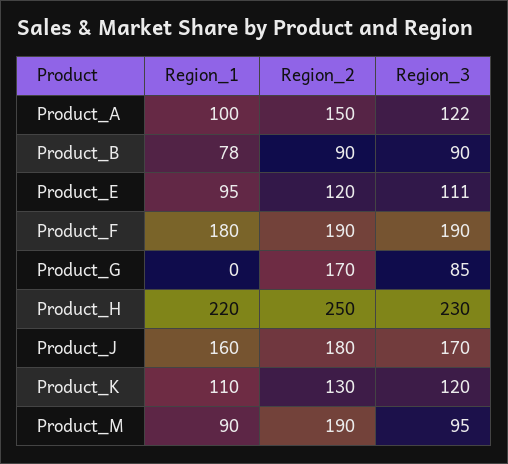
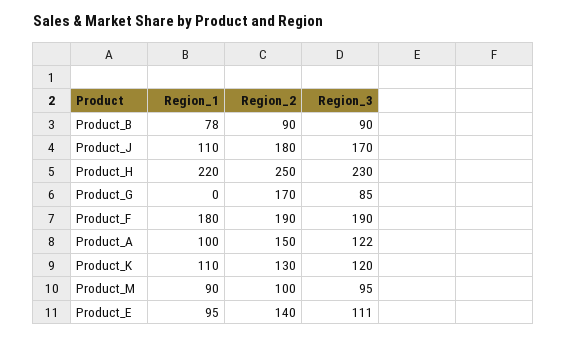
  {
    "Region_1": {
      "Product_A": 100,
      "Product_B": 78,
      "Product_E": 95,
      "Product_F": 180,
      "Product_G": 0,
      "Product_H": 220,
-     "Product_J": 160,
+     "Product_J": 110,
      "Product_K": 110,
      "Product_M": 90
    },
    "Region_2": {
      "Product_A": 150,
      "Product_B": 90,
-     "Product_E": 120,
+     "Product_E": 140,
      "Product_F": 190,
      "Product_G": 170,
      "Product_H": 250,
      "Product_J": 180,
      "Product_K": 130,
-     "Product_M": 190
+     "Product_M": 100
    },
    "Region_3": {
      "Product_A": 122,
      "Product_B": 90,
      "Product_E": 111,
      "Product_F": 190,
      "Product_G": 85,
      "Product_H": 230,
      "Product_J": 170,
      "Product_K": 120,
      "Product_M": 95
    }
  }

